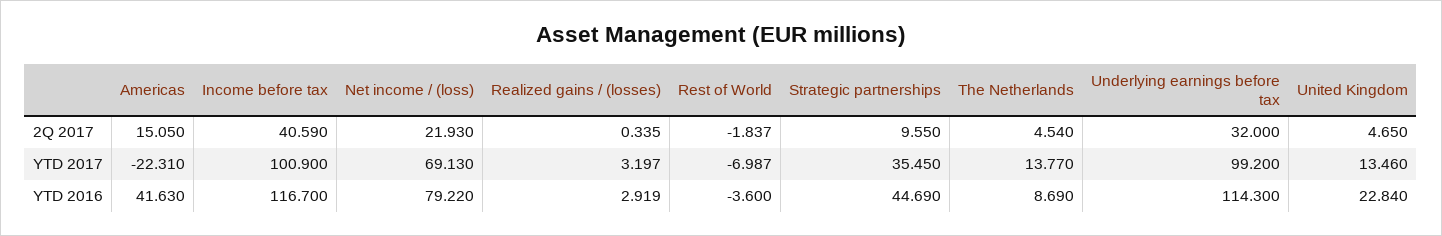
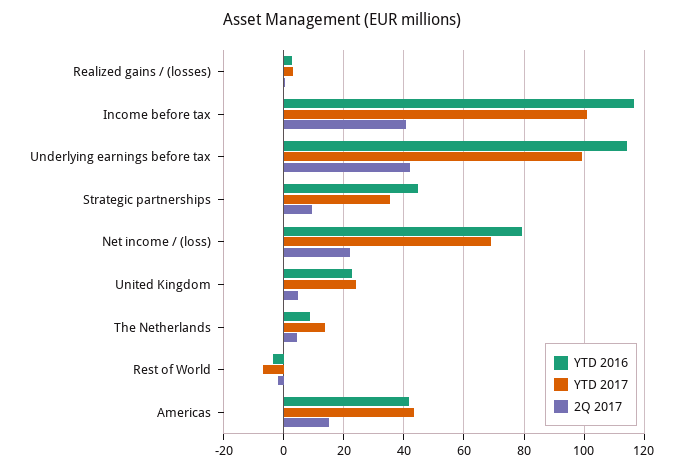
  {
    "2Q 2017": {
      "Americas": 15.05,
      "Income before tax": 40.59,
      "Net income / (loss)": 21.93,
      "Realized gains / (losses)": 0.335,
      "Rest of World": -1.837,
      "Strategic partnerships": 9.55,
      "The Netherlands": 4.54,
-     "Underlying earnings before tax": 32,
+     "Underlying earnings before tax": 42,
      "United Kingdom": 4.65
    },
    "YTD 2017": {
-     "Americas": -22.31,
+     "Americas": 44,
      "Income before tax": 100.9,
      "Net income / (loss)": 69.13,
      "Realized gains / (losses)": 3.197,
      "Rest of World": -6.987,
      "Strategic partnerships": 35.45,
      "The Netherlands": 13.77,
      "Underlying earnings before tax": 99.2,
-     "United Kingdom": 13.46
+     "United Kingdom": 24
    },
    "YTD 2016": {
      "Americas": 41.63,
      "Income before tax": 116.7,
      "Net income / (loss)": 79.22,
      "Realized gains / (losses)": 2.919,
      "Rest of World": -3.6,
      "Strategic partnerships": 44.69,
      "The Netherlands": 8.69,
      "Underlying earnings before tax": 114.3,
      "United Kingdom": 22.84
    }
  }

